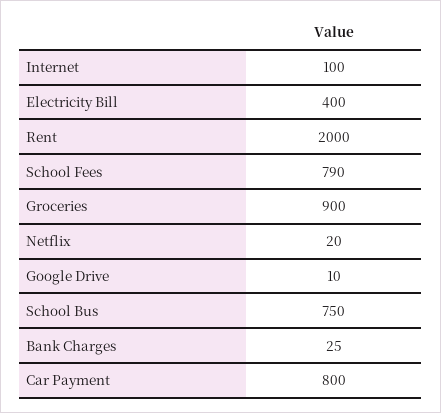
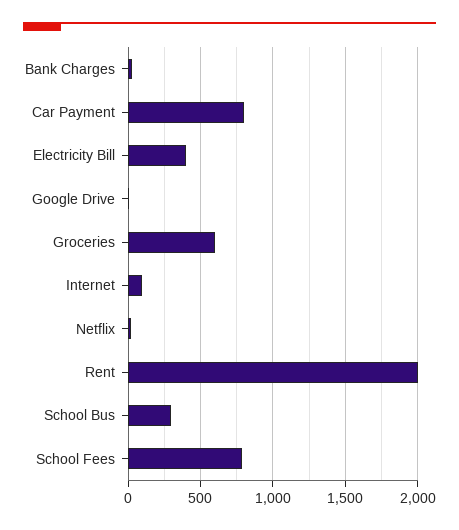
  {
    "Internet": 100,
    "Electricity Bill": 400,
    "Rent": 2000,
    "School Fees": 790,
-   "Groceries": 900,
+   "Groceries": 600,
    "Netflix": 20,
    "Google Drive": 10,
-   "School Bus": 750,
+   "School Bus": 300,
    "Bank Charges": 25,
    "Car Payment": 800
  }

